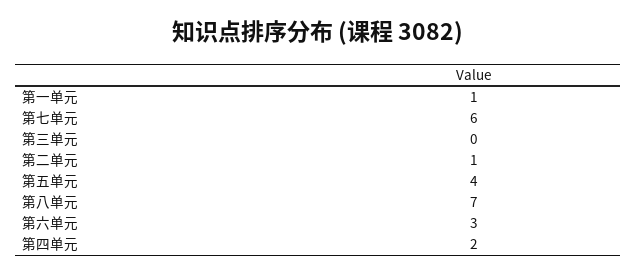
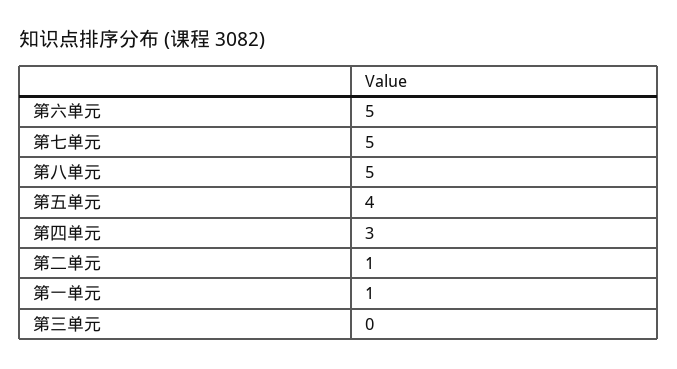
  {
    "第一单元": 1,
-   "第七单元": 6,
+   "第七单元": 5,
    "第三单元": 0,
    "第二单元": 1,
    "第五单元": 4,
-   "第八单元": 7,
+   "第八单元": 5,
-   "第六单元": 3,
+   "第六单元": 5,
-   "第四单元": 2
+   "第四单元": 3
  }

